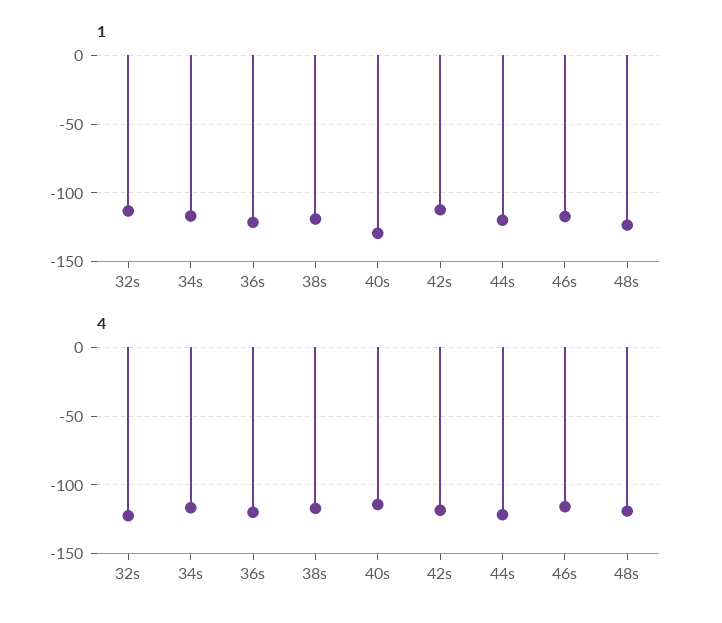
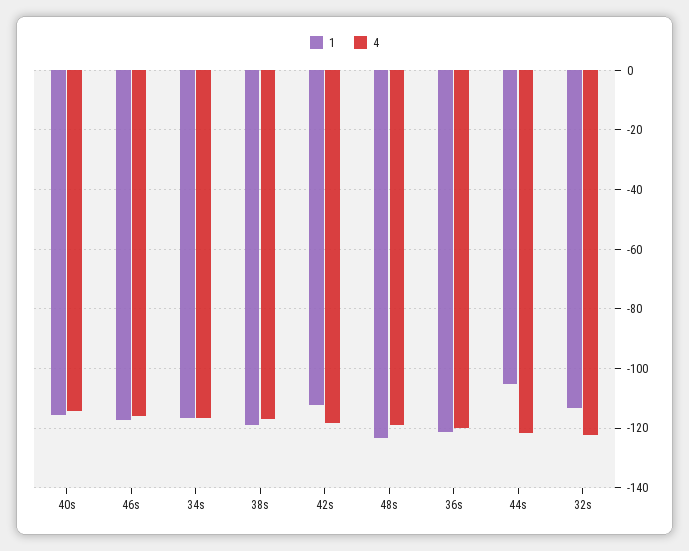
  {
    "1": {
      "32s": -112.5,
      "34s": -117.5,
      "36s": -122.5,
      "38s": -120,
-     "40s": -130,
+     "40s": -115,
      "42s": -112.5,
-     "44s": -120,
+     "44s": -105,
      "46s": -117.5,
      "48s": -122.5
    },
    "4": {
      "32s": -122.5,
      "34s": -117.5,
      "36s": -120,
      "38s": -117.5,
      "40s": -115,
      "42s": -117.5,
      "44s": -122.5,
      "46s": -115,
      "48s": -120
    }
  }

